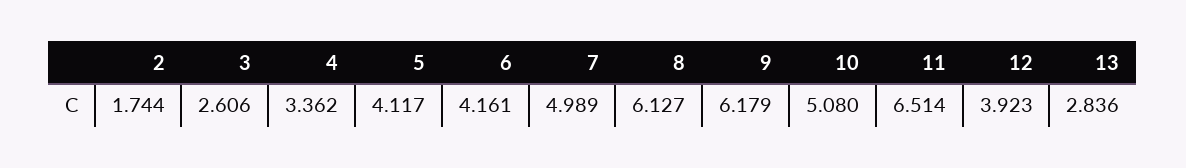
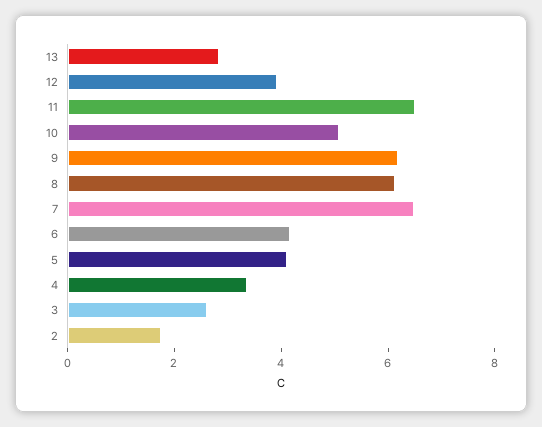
  {
    "2": 1.744,
    "3": 2.606,
    "4": 3.362,
    "5": 4.117,
    "6": 4.161,
-   "7": 4.989,
+   "7": 6.5,
    "8": 6.127,
    "9": 6.179,
    "10": 5.08,
    "11": 6.514,
    "12": 3.923,
    "13": 2.836
  }

